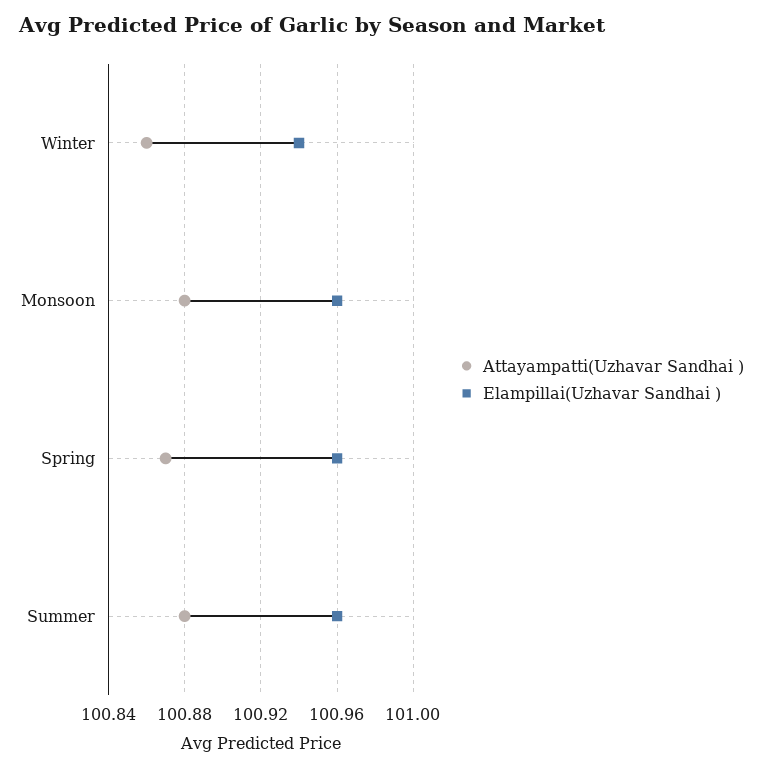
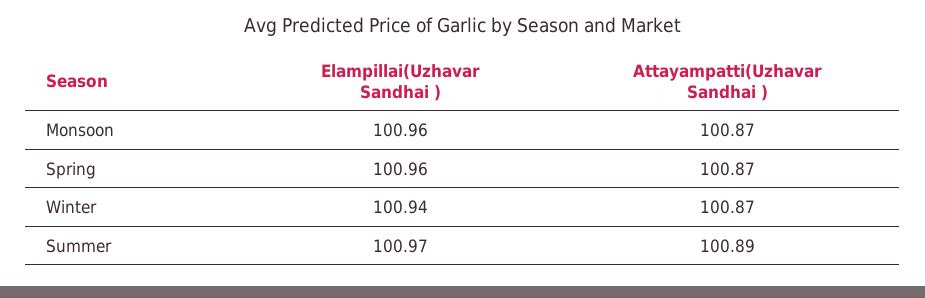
  {
    "Attayampatti(Uzhavar Sandhai )": {
-     "Winter": 100.86,
+     "Winter": 100.87,
-     "Monsoon": 100.88,
+     "Monsoon": 100.87,
      "Spring": 100.87,
-     "Summer": 100.88
+     "Summer": 100.89
    },
    "Elampillai(Uzhavar Sandhai )": {
      "Winter": 100.94,
      "Monsoon": 100.96,
      "Spring": 100.96,
-     "Summer": 100.96
+     "Summer": 100.97
    }
  }

